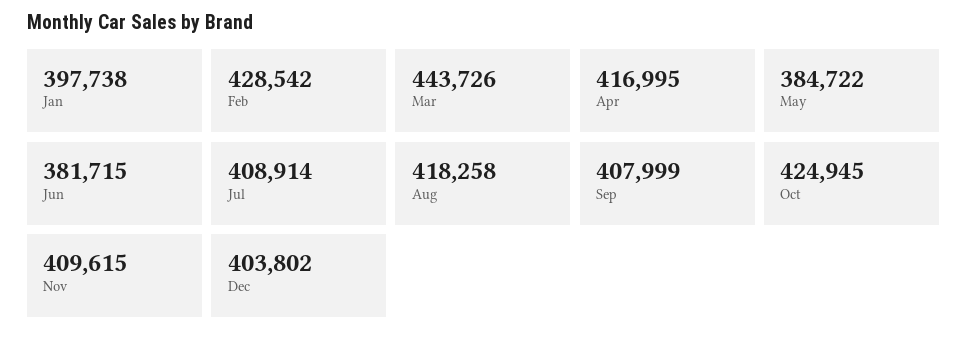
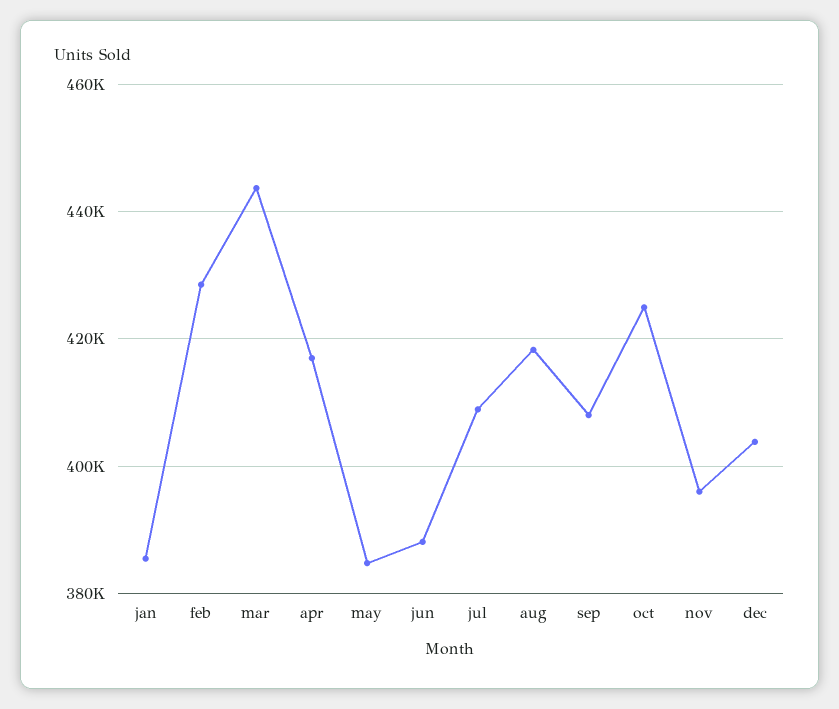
  {
-   "Jan": 397738,
+   "Jan": 386000,
    "Feb": 428542,
    "Mar": 443726,
    "Apr": 416995,
    "May": 384722,
-   "Jun": 381715,
+   "Jun": 388000,
    "Jul": 408914,
    "Aug": 418258,
    "Sep": 407999,
    "Oct": 424945,
-   "Nov": 409615,
+   "Nov": 396000,
    "Dec": 403802
  }

